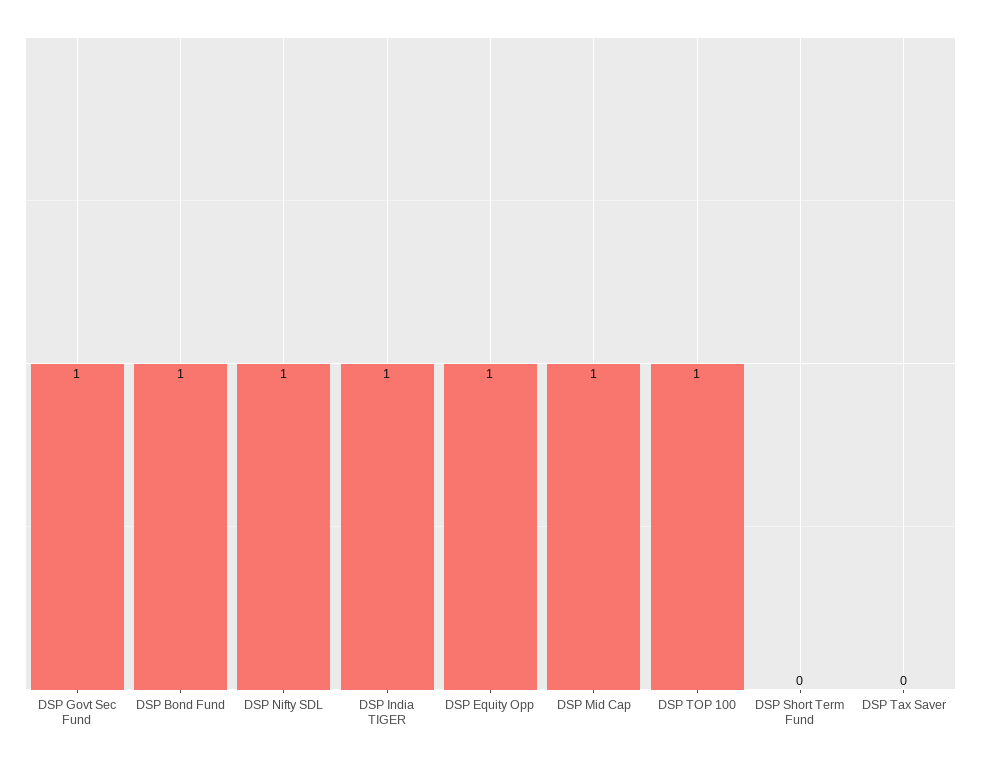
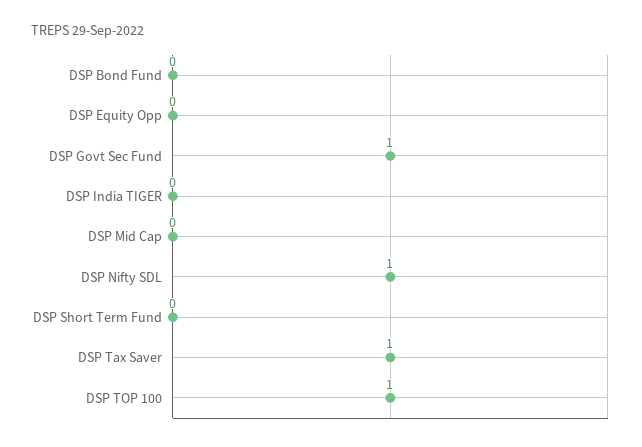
  {
    "DSP Govt Sec Fund": 1,
-   "DSP Bond Fund": 1,
+   "DSP Bond Fund": 0,
    "DSP Nifty SDL": 1,
-   "DSP India TIGER": 1,
+   "DSP India TIGER": 0,
-   "DSP Equity Opp": 1,
+   "DSP Equity Opp": 0,
-   "DSP Mid Cap": 1,
+   "DSP Mid Cap": 0,
    "DSP TOP 100": 1,
    "DSP Short Term Fund": 0,
-   "DSP Tax Saver": 0
+   "DSP Tax Saver": 1
  }

